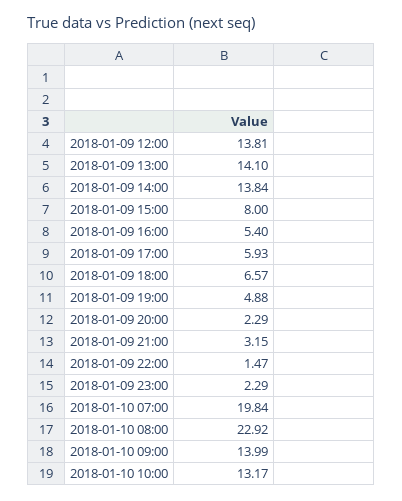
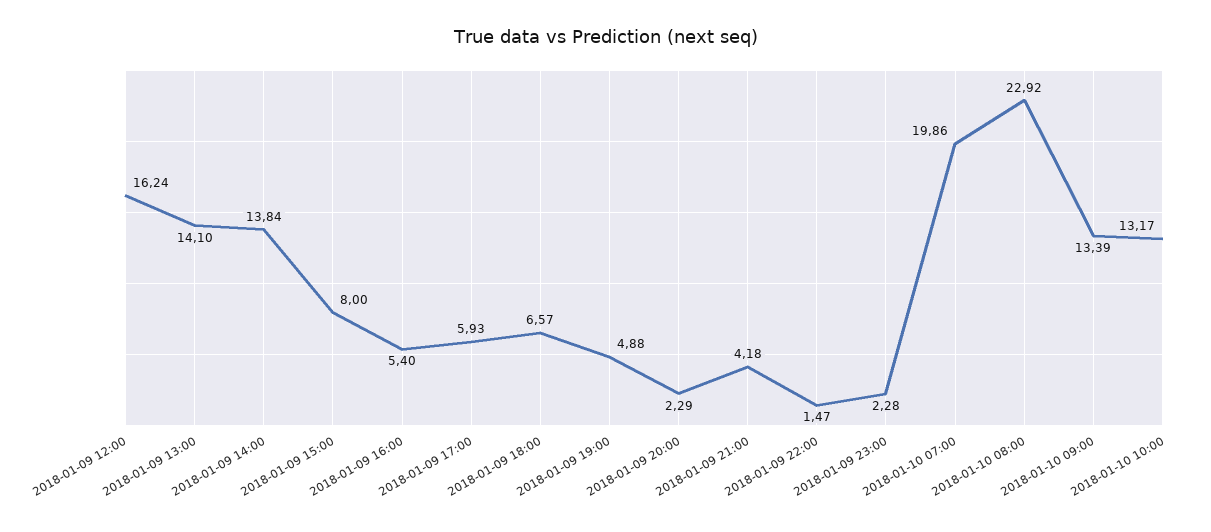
  {
-   "2018-01-09 12:00": 13.81,
+   "2018-01-09 12:00": 16.24,
    "2018-01-09 13:00": 14.1,
    "2018-01-09 14:00": 13.84,
    "2018-01-09 15:00": 8,
    "2018-01-09 16:00": 5.4,
    "2018-01-09 17:00": 5.93,
    "2018-01-09 18:00": 6.57,
    "2018-01-09 19:00": 4.88,
    "2018-01-09 20:00": 2.29,
-   "2018-01-09 21:00": 3.15,
+   "2018-01-09 21:00": 4.18,
    "2018-01-09 22:00": 1.47,
-   "2018-01-09 23:00": 2.29,
+   "2018-01-09 23:00": 2.28,
-   "2018-01-10 07:00": 19.84,
+   "2018-01-10 07:00": 19.86,
    "2018-01-10 08:00": 22.92,
-   "2018-01-10 09:00": 13.99,
+   "2018-01-10 09:00": 13.39,
    "2018-01-10 10:00": 13.17
  }

